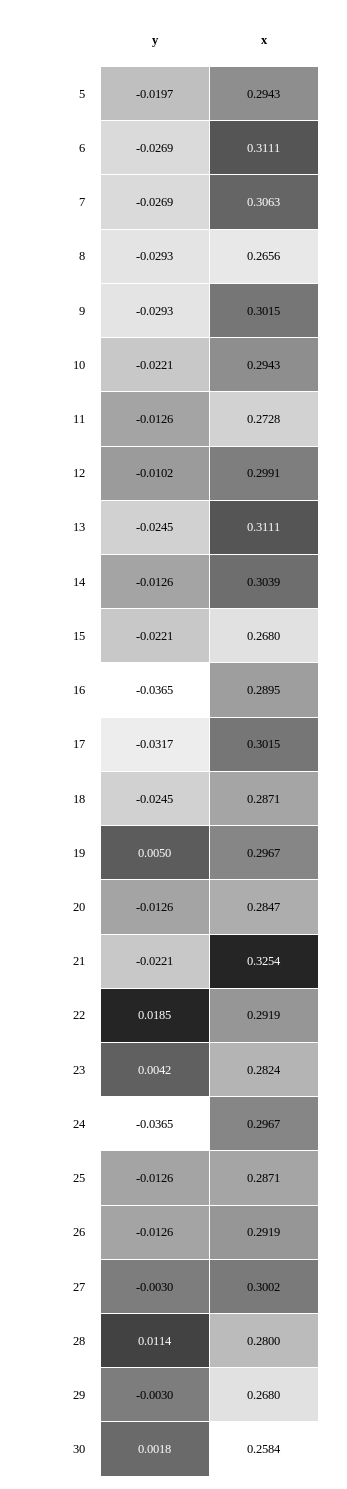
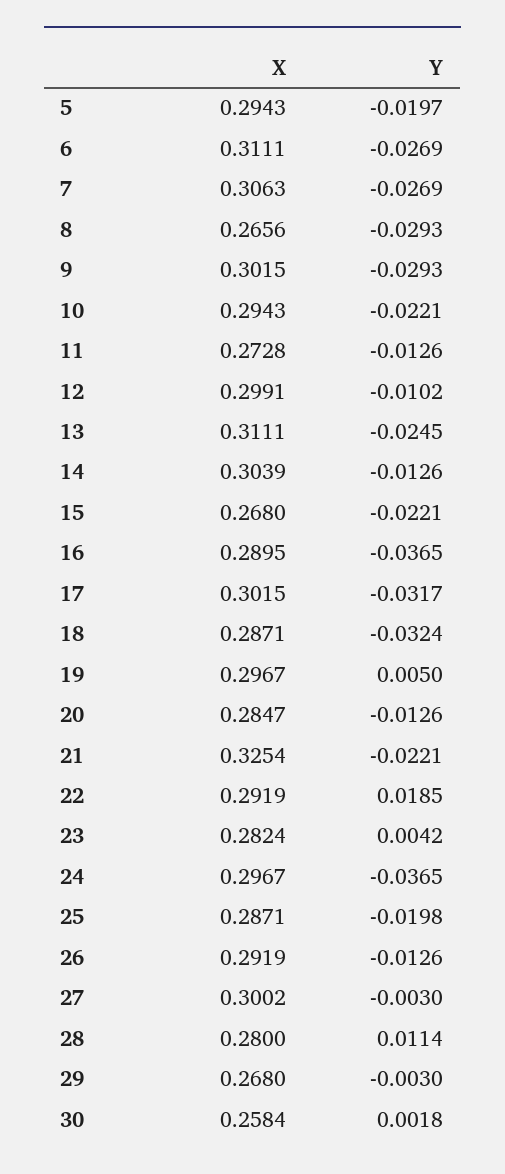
  {
    "y": {
      "5": -0.0197,
      "6": -0.0269,
      "7": -0.0269,
      "8": -0.0293,
      "9": -0.0293,
      "10": -0.0221,
      "11": -0.0126,
      "12": -0.0102,
      "13": -0.0245,
      "14": -0.0126,
      "15": -0.0221,
      "16": -0.0365,
      "17": -0.0317,
-     "18": -0.0245,
+     "18": -0.0324,
      "19": 0.005,
      "20": -0.0126,
      "21": -0.0221,
      "22": 0.0185,
      "23": 0.0042,
      "24": -0.0365,
-     "25": -0.0126,
+     "25": -0.0198,
      "26": -0.0126,
      "27": -0.003,
      "28": 0.0114,
      "29": -0.003,
      "30": 0.0018
    },
    "x": {
      "5": 0.2943,
      "6": 0.3111,
      "7": 0.3063,
      "8": 0.2656,
      "9": 0.3015,
      "10": 0.2943,
      "11": 0.2728,
      "12": 0.2991,
      "13": 0.3111,
      "14": 0.3039,
      "15": 0.268,
      "16": 0.2895,
      "17": 0.3015,
      "18": 0.2871,
      "19": 0.2967,
      "20": 0.2847,
      "21": 0.3254,
      "22": 0.2919,
      "23": 0.2824,
      "24": 0.2967,
      "25": 0.2871,
      "26": 0.2919,
      "27": 0.3002,
      "28": 0.28,
      "29": 0.268,
      "30": 0.2584
    }
  }

